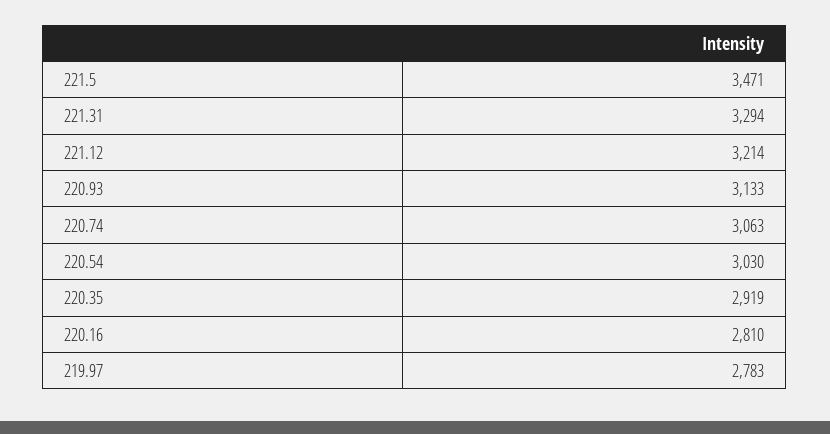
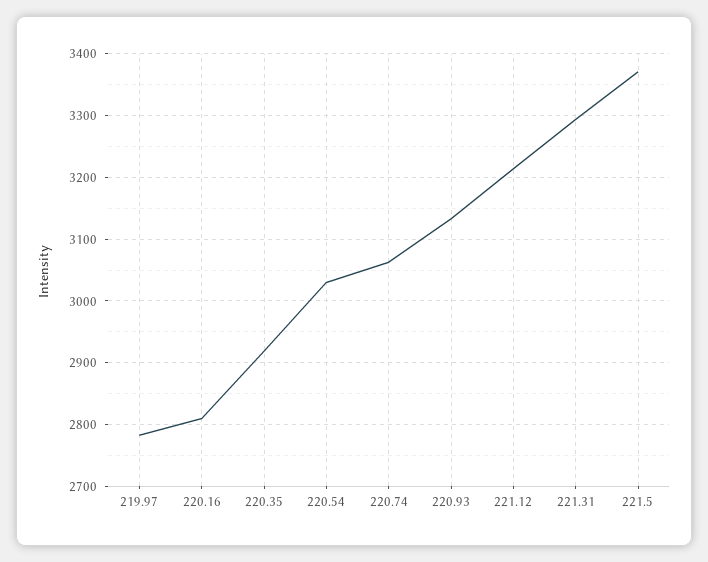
  {
-   "221.5": 3471,
+   "221.5": 3370,
    "221.31": 3294,
    "221.12": 3214,
    "220.93": 3133,
    "220.74": 3063,
    "220.54": 3030,
    "220.35": 2919,
    "220.16": 2810,
    "219.97": 2783
  }

